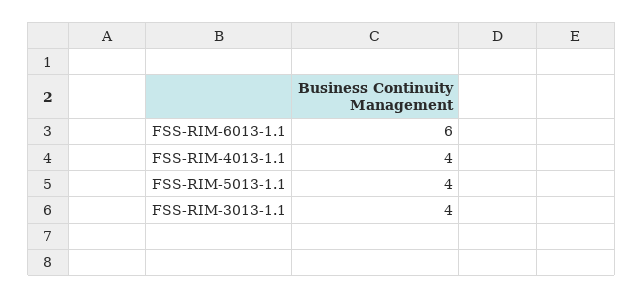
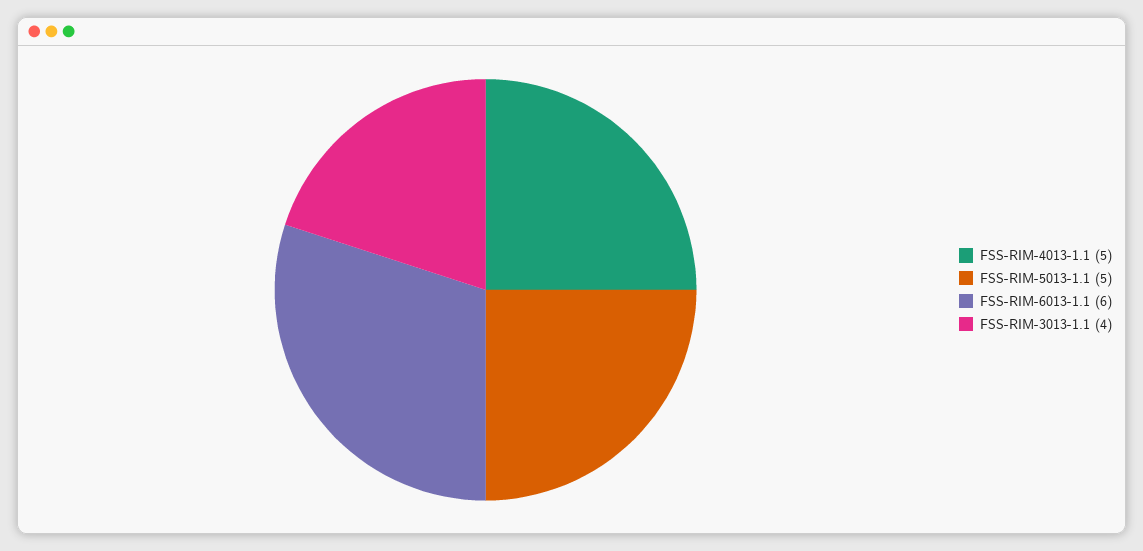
  {
    "FSS-RIM-6013-1.1": 6,
-   "FSS-RIM-4013-1.1": 4,
+   "FSS-RIM-4013-1.1": 5,
-   "FSS-RIM-5013-1.1": 4,
+   "FSS-RIM-5013-1.1": 5,
    "FSS-RIM-3013-1.1": 4
  }

